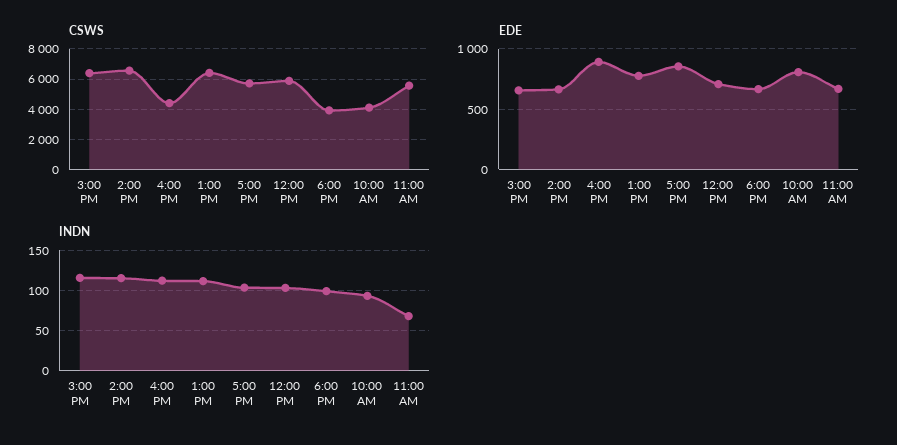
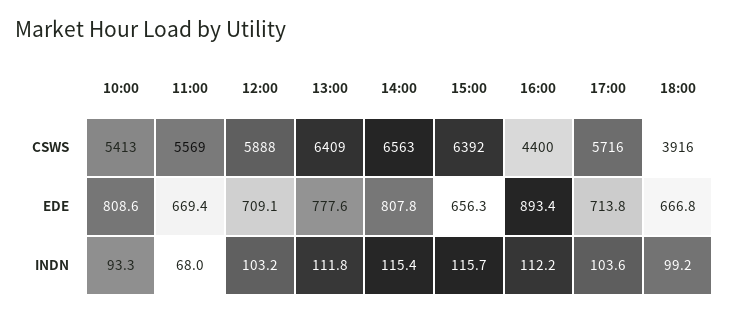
  {
    "CSWS": {
      "3:00 PM": 6392,
      "2:00 PM": 6563,
      "4:00 PM": 4400,
      "1:00 PM": 6409,
      "5:00 PM": 5716,
      "12:00 PM": 5888,
      "6:00 PM": 3916,
-     "10:00 AM": 4000,
+     "10:00 AM": 5413,
      "11:00 AM": 5569
    },
    "EDE": {
      "3:00 PM": 656.3,
-     "2:00 PM": 650,
+     "2:00 PM": 807.8,
      "4:00 PM": 893.4,
      "1:00 PM": 777.6,
-     "5:00 PM": 850,
+     "5:00 PM": 713.8,
      "12:00 PM": 709.1,
      "6:00 PM": 666.8,
      "10:00 AM": 808.6,
      "11:00 AM": 669.4
    },
    "INDN": {
      "3:00 PM": 115.7,
      "2:00 PM": 115.4,
      "4:00 PM": 112.2,
      "1:00 PM": 111.8,
      "5:00 PM": 103.6,
      "12:00 PM": 103.2,
      "6:00 PM": 99.2,
      "10:00 AM": 93.3,
      "11:00 AM": 68
    }
  }

